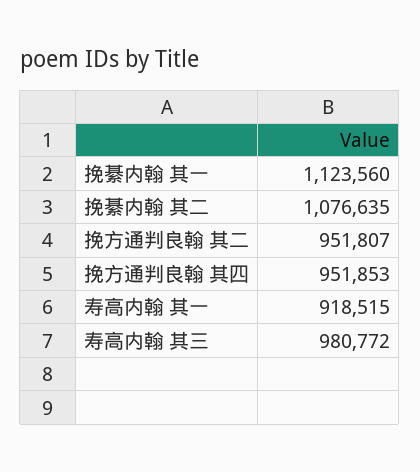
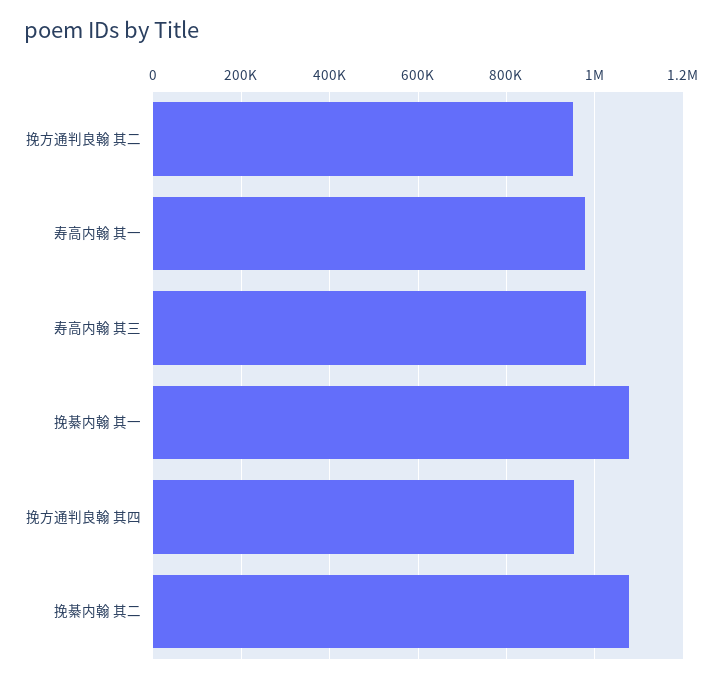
  {
-   "挽綦内翰 其一": 1123560,
+   "挽綦内翰 其一": 1080000,
    "挽綦内翰 其二": 1076635,
    "挽方通判良翰 其二": 951807,
    "挽方通判良翰 其四": 951853,
-   "寿高内翰 其一": 918515,
+   "寿高内翰 其一": 980000,
    "寿高内翰 其三": 980772
  }

